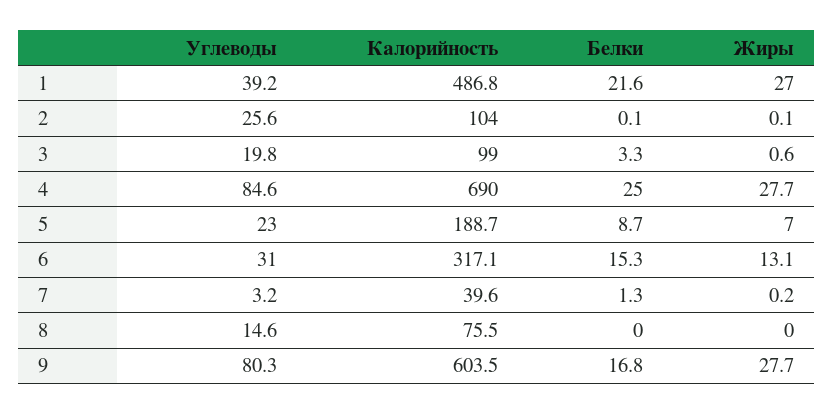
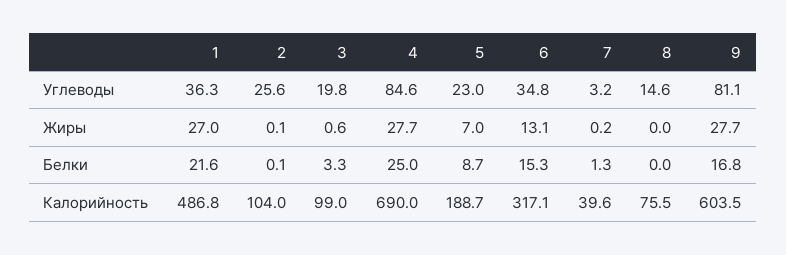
  {
    "Углеводы": {
-     "1": 39.2,
+     "1": 36.3,
      "2": 25.6,
      "3": 19.8,
      "4": 84.6,
      "5": 23,
-     "6": 31,
+     "6": 34.8,
      "7": 3.2,
      "8": 14.6,
-     "9": 80.3
+     "9": 81.1
    },
    "Калорийность": {
      "1": 486.8,
      "2": 104,
      "3": 99,
      "4": 690,
      "5": 188.7,
      "6": 317.1,
      "7": 39.6,
      "8": 75.5,
      "9": 603.5
    },
    "Белки": {
      "1": 21.6,
      "2": 0.1,
      "3": 3.3,
      "4": 25,
      "5": 8.7,
      "6": 15.3,
      "7": 1.3,
      "8": 0,
      "9": 16.8
    },
    "Жиры": {
      "1": 27,
      "2": 0.1,
      "3": 0.6,
      "4": 27.7,
      "5": 7,
      "6": 13.1,
      "7": 0.2,
      "8": 0,
      "9": 27.7
    }
  }

